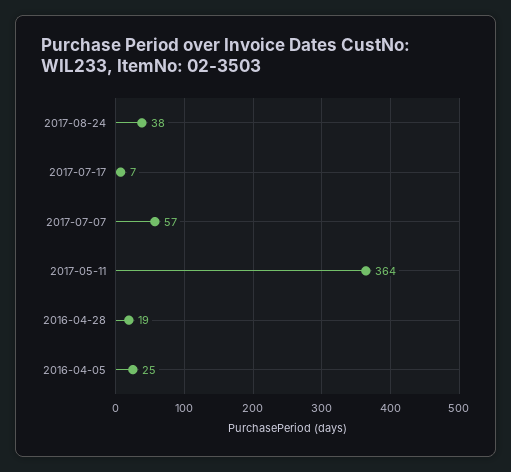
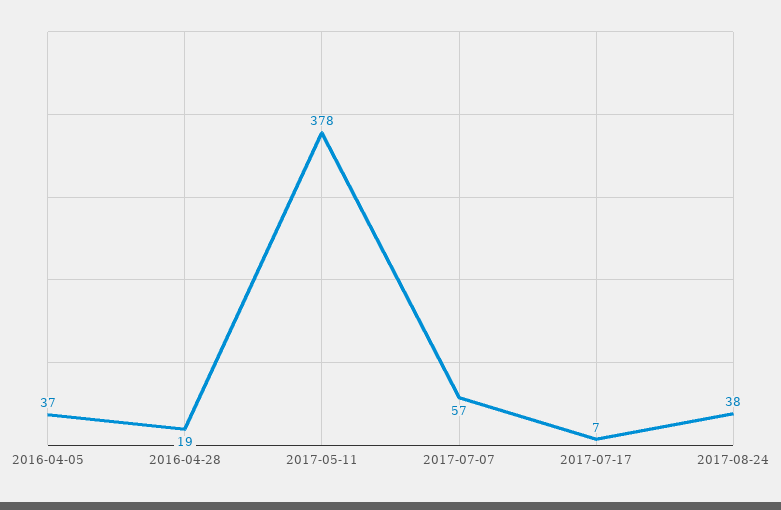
  {
    "2017-08-24": 38,
    "2017-07-17": 7,
    "2017-07-07": 57,
-   "2017-05-11": 364,
+   "2017-05-11": 378,
    "2016-04-28": 19,
-   "2016-04-05": 25
+   "2016-04-05": 37
  }

